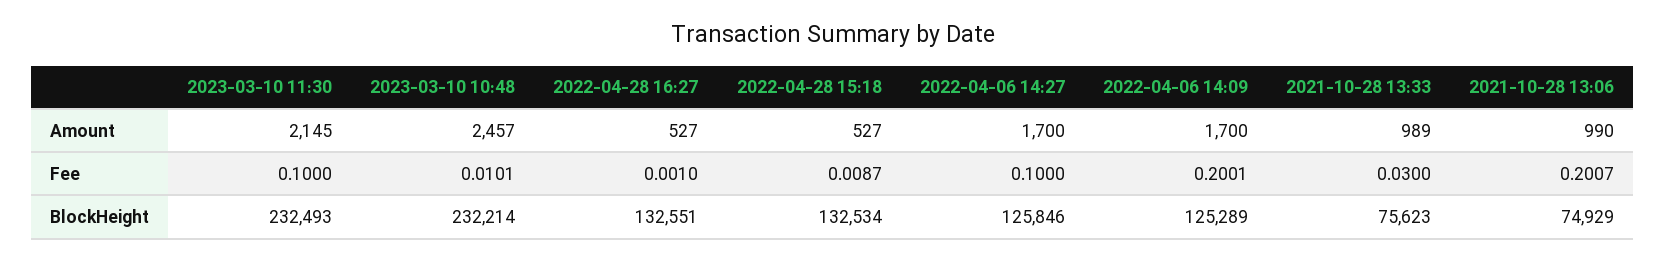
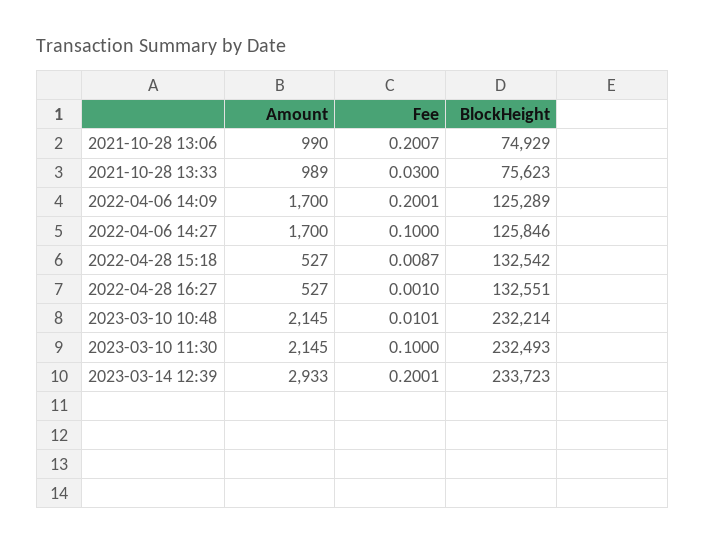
  {
    "2023-03-10 11:30": {
      "Amount": 2145,
      "Fee": 0.1,
      "BlockHeight": 232493
    },
    "2023-03-10 10:48": {
-     "Amount": 2457,
+     "Amount": 2145,
      "Fee": 0.0101,
      "BlockHeight": 232214
    },
    "2022-04-28 16:27": {
      "Amount": 527,
      "Fee": 0.001,
      "BlockHeight": 132551
    },
    "2022-04-28 15:18": {
      "Amount": 527,
      "Fee": 0.0087,
-     "BlockHeight": 132534
+     "BlockHeight": 132542
    },
    "2022-04-06 14:27": {
      "Amount": 1700,
      "Fee": 0.1,
      "BlockHeight": 125846
    },
    "2022-04-06 14:09": {
      "Amount": 1700,
      "Fee": 0.2001,
      "BlockHeight": 125289
    },
    "2021-10-28 13:33": {
      "Amount": 989,
      "Fee": 0.03,
      "BlockHeight": 75623
    },
    "2021-10-28 13:06": {
      "Amount": 990,
      "Fee": 0.2007,
      "BlockHeight": 74929
-   }
+   },
+   "2023-03-14 12:39": {
+     "Amount": 2933,
+     "Fee": 0.2001,
+     "BlockHeight": 233723
+   }
  }

